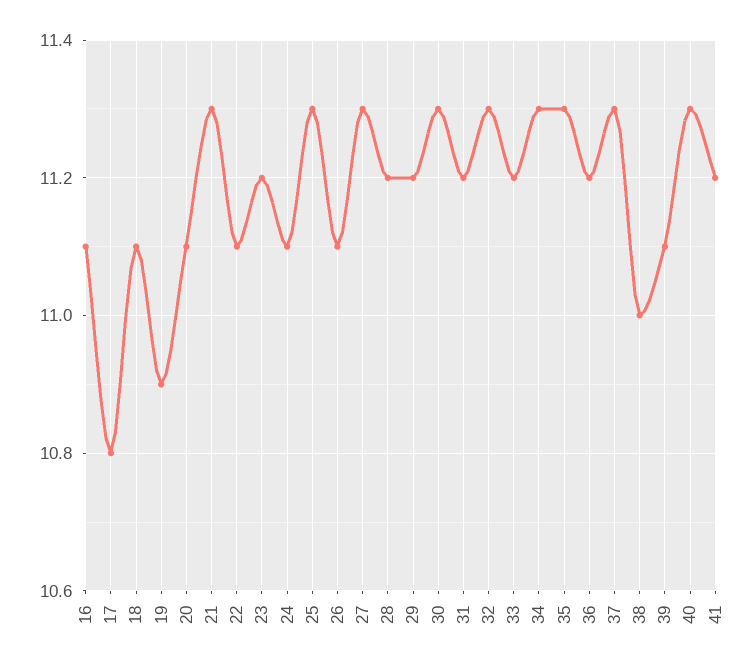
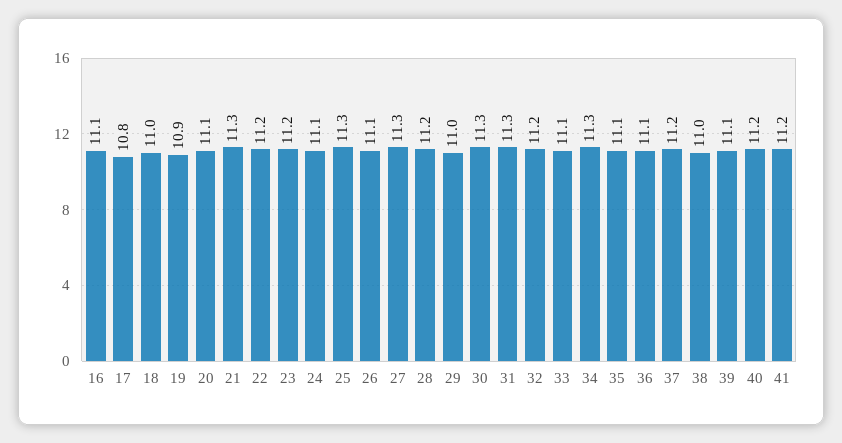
  {
    "16": 11.1,
    "17": 10.8,
-   "18": 11.1,
+   "18": 11,
    "19": 10.9,
    "20": 11.1,
    "21": 11.3,
-   "22": 11.1,
+   "22": 11.2,
    "23": 11.2,
    "24": 11.1,
    "25": 11.3,
    "26": 11.1,
    "27": 11.3,
    "28": 11.2,
-   "29": 11.2,
+   "29": 11,
    "30": 11.3,
-   "31": 11.2,
+   "31": 11.3,
-   "32": 11.3,
+   "32": 11.2,
-   "33": 11.2,
+   "33": 11.1,
    "34": 11.3,
-   "35": 11.3,
+   "35": 11.1,
-   "36": 11.2,
+   "36": 11.1,
-   "37": 11.3,
+   "37": 11.2,
    "38": 11,
    "39": 11.1,
-   "40": 11.3,
+   "40": 11.2,
    "41": 11.2
  }

